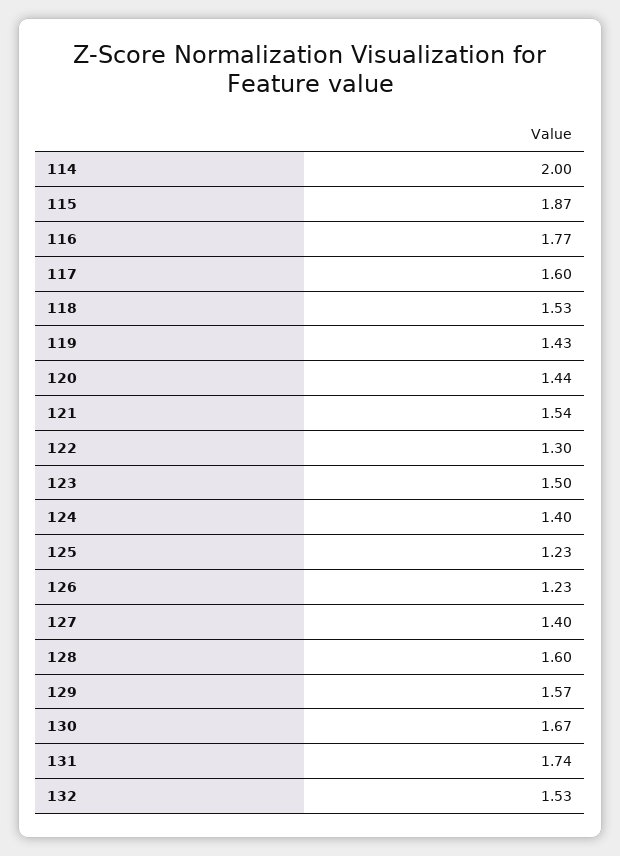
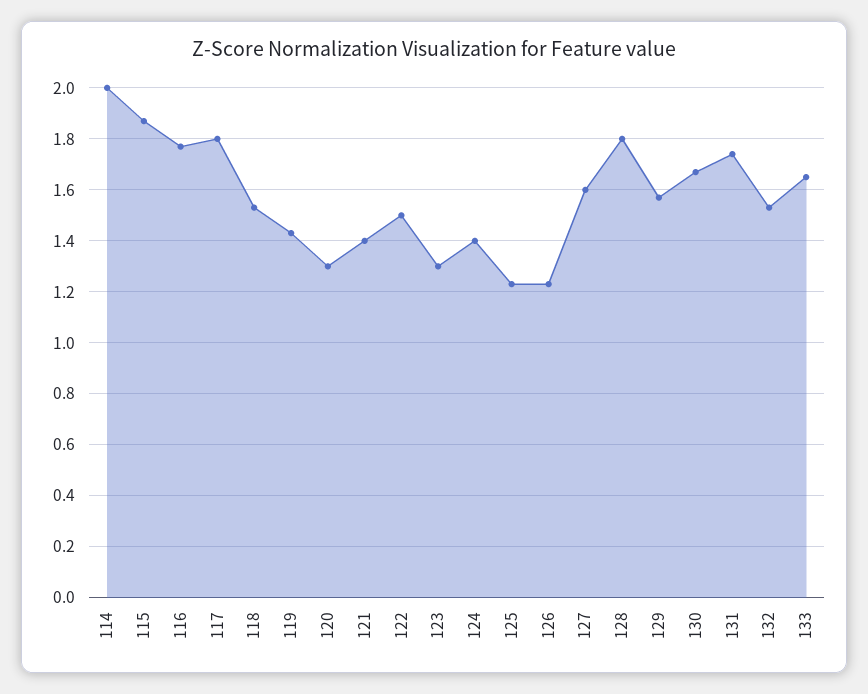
  {
    "114": 2,
    "115": 1.87,
    "116": 1.77,
-   "117": 1.6,
+   "117": 1.8,
    "118": 1.53,
    "119": 1.43,
-   "120": 1.44,
+   "120": 1.3,
-   "121": 1.54,
+   "121": 1.4,
-   "122": 1.3,
+   "122": 1.5,
-   "123": 1.5,
+   "123": 1.3,
    "124": 1.4,
    "125": 1.23,
    "126": 1.23,
-   "127": 1.4,
+   "127": 1.6,
-   "128": 1.6,
+   "128": 1.8,
    "129": 1.57,
    "130": 1.67,
    "131": 1.74,
-   "132": 1.53
+   "132": 1.53,
+   "133": 1.65
  }

